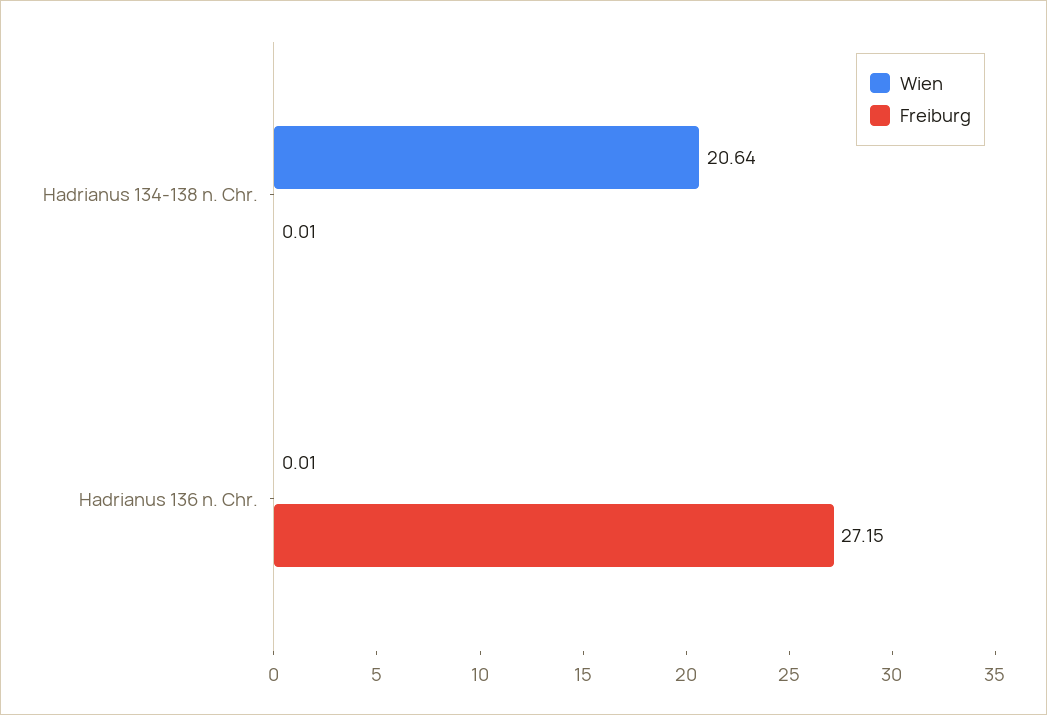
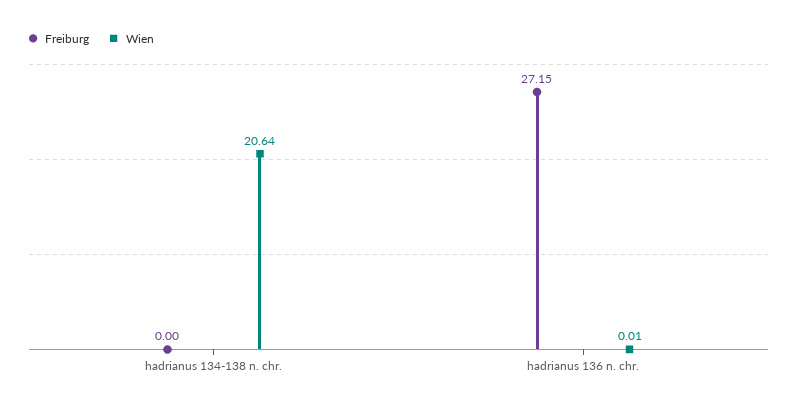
  {
    "Wien": {
      "Hadrianus 134-138 n. Chr.": 20.64,
      "Hadrianus 136 n. Chr.": 0.01
    },
    "Freiburg": {
-     "Hadrianus 134-138 n. Chr.": 0.01,
+     "Hadrianus 134-138 n. Chr.": 0,
      "Hadrianus 136 n. Chr.": 27.15
    }
  }

